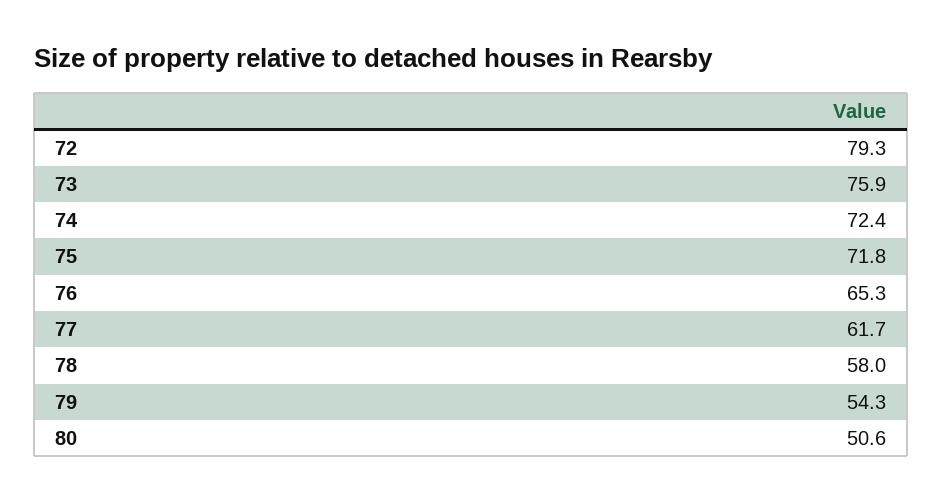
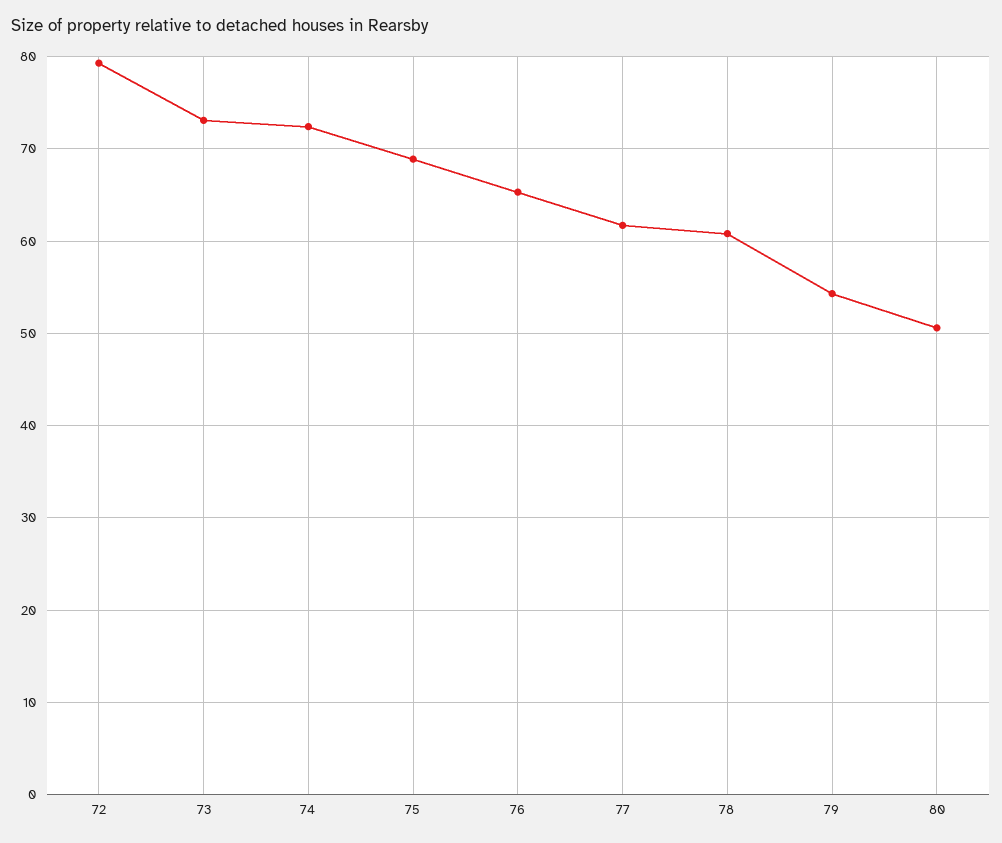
  {
    "72": 79.3,
-   "73": 75.9,
+   "73": 73,
    "74": 72.4,
-   "75": 71.8,
+   "75": 69,
    "76": 65.3,
    "77": 61.7,
-   "78": 58,
+   "78": 61,
    "79": 54.3,
    "80": 50.6
  }

